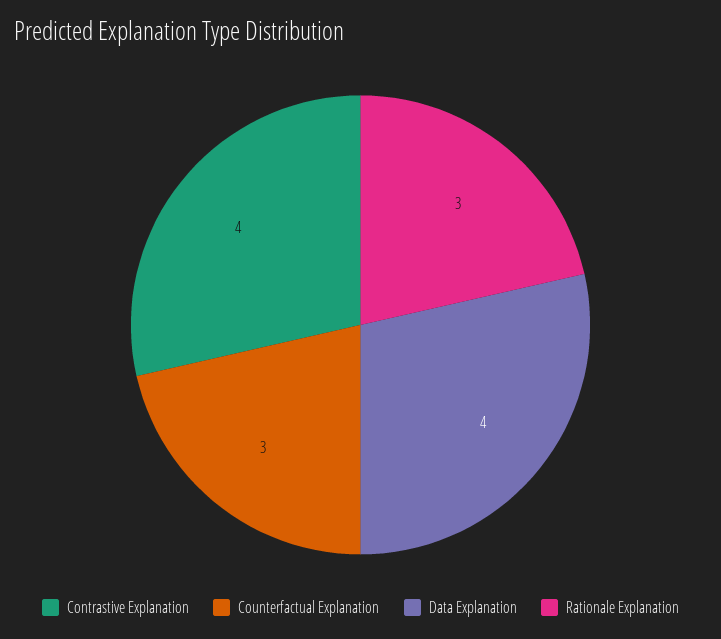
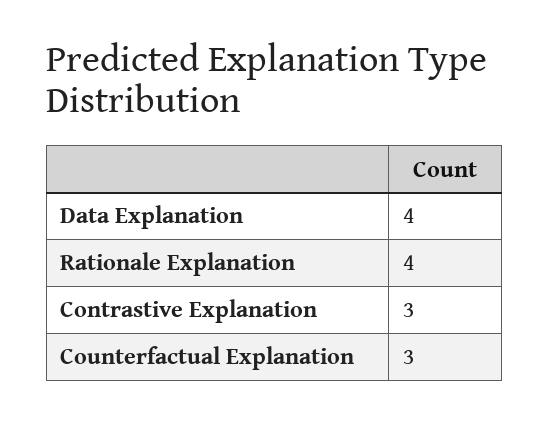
  {
-   "Contrastive Explanation": 4,
+   "Contrastive Explanation": 3,
    "Counterfactual Explanation": 3,
    "Data Explanation": 4,
-   "Rationale Explanation": 3
+   "Rationale Explanation": 4
  }

